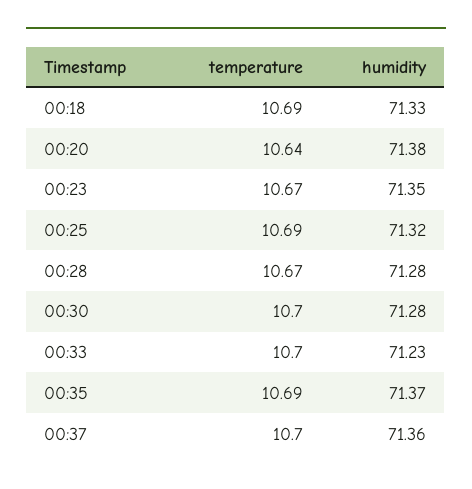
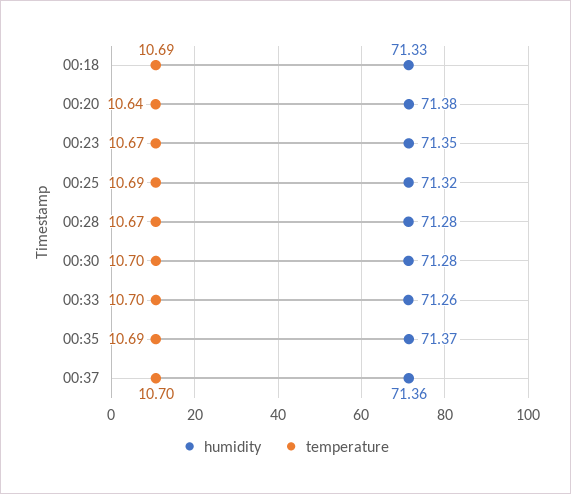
  {
    "temperature": {
      "00:18": 10.69,
      "00:20": 10.64,
      "00:23": 10.67,
      "00:25": 10.69,
      "00:28": 10.67,
      "00:30": 10.7,
      "00:33": 10.7,
      "00:35": 10.69,
      "00:37": 10.7
    },
    "humidity": {
      "00:18": 71.33,
      "00:20": 71.38,
      "00:23": 71.35,
      "00:25": 71.32,
      "00:28": 71.28,
      "00:30": 71.28,
-     "00:33": 71.23,
+     "00:33": 71.26,
      "00:35": 71.37,
      "00:37": 71.36
    }
  }

